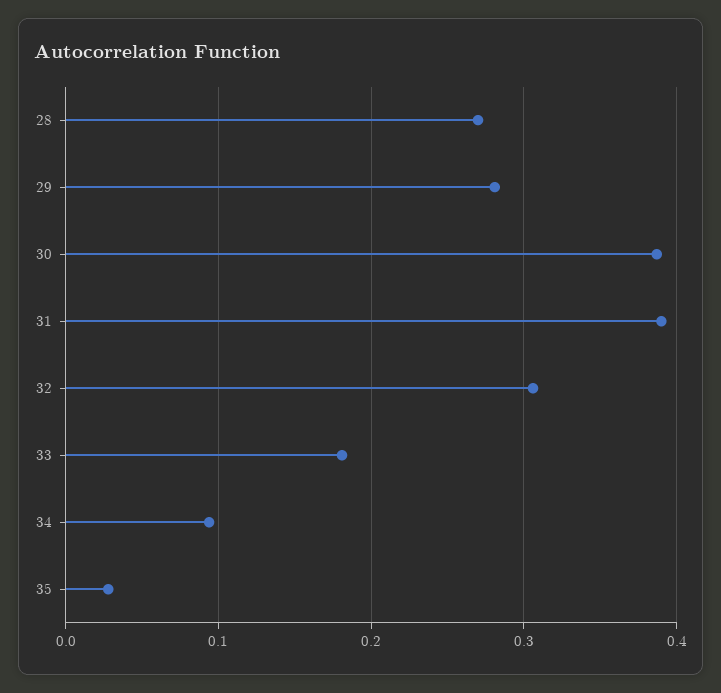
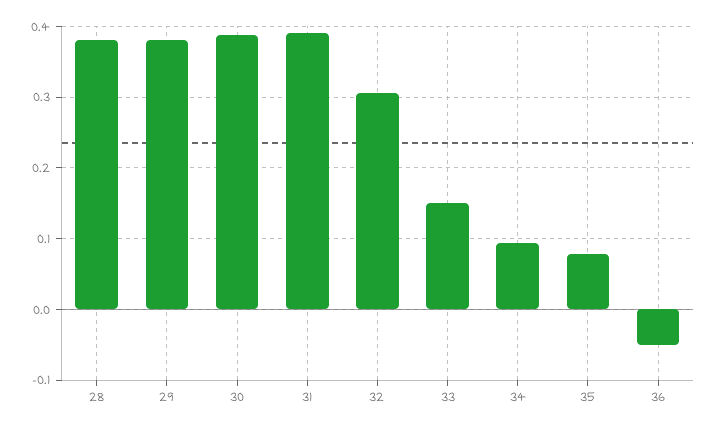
  {
-   "28": 0.27,
+   "28": 0.38,
-   "29": 0.28,
+   "29": 0.38,
    "30": 0.39,
    "31": 0.39,
    "32": 0.31,
-   "33": 0.18,
+   "33": 0.15,
    "34": 0.09,
-   "35": 0.03
+   "35": 0.08,
+   "36": -0.05
  }

